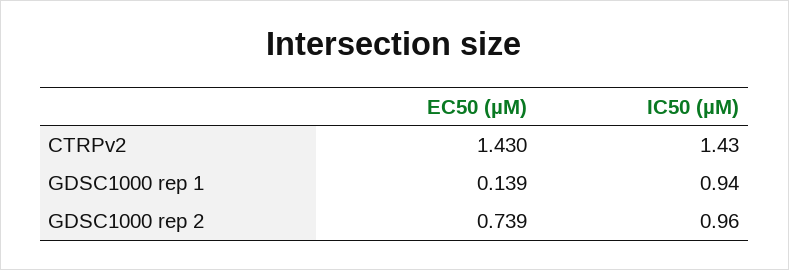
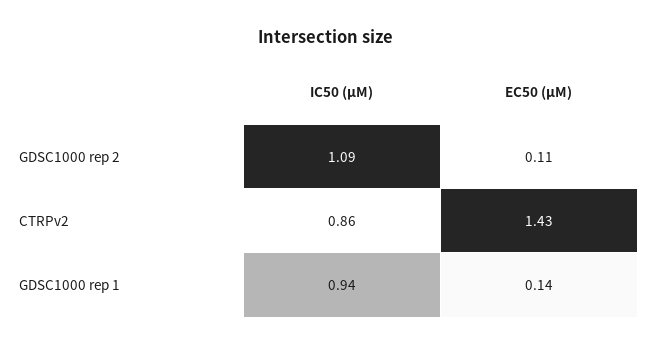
  {
    "EC50 (µM)": {
      "CTRPv2": 1.43,
      "GDSC1000 rep 1": 0.139,
-     "GDSC1000 rep 2": 0.739
+     "GDSC1000 rep 2": 0.11
    },
    "IC50 (µM)": {
-     "CTRPv2": 1.43,
+     "CTRPv2": 0.86,
      "GDSC1000 rep 1": 0.94,
-     "GDSC1000 rep 2": 0.96
+     "GDSC1000 rep 2": 1.09
    }
  }

